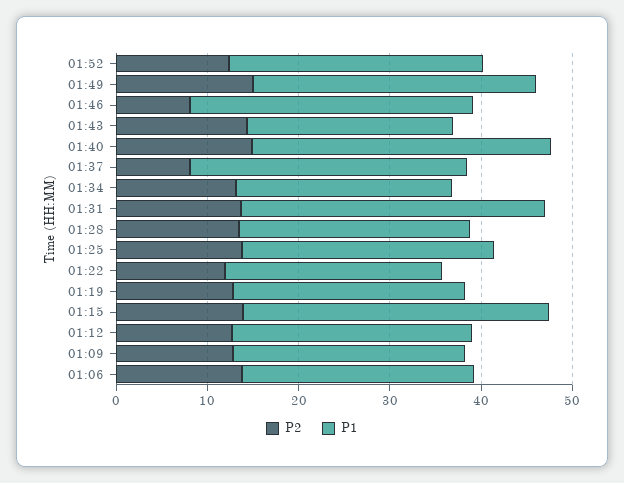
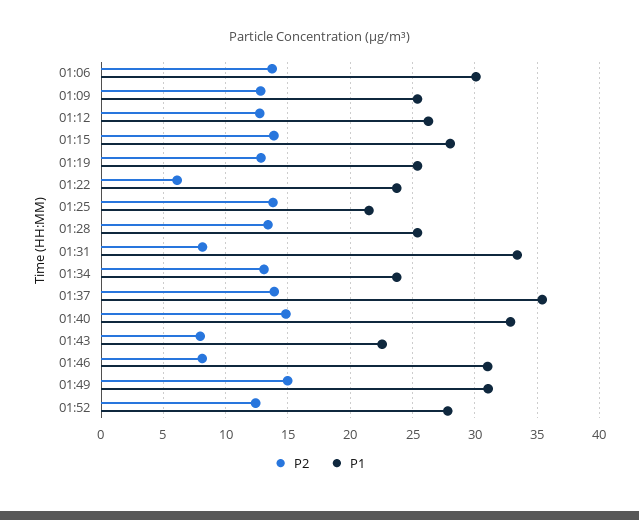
  {
    "P2": {
      "01:52": 12.5,
      "01:49": 15,
      "01:46": 8,
-     "01:43": 14,
+     "01:43": 8,
      "01:40": 15,
-     "01:37": 8,
+     "01:37": 14,
      "01:34": 13,
-     "01:31": 14,
+     "01:31": 8,
      "01:28": 13.5,
      "01:25": 14,
-     "01:22": 12,
+     "01:22": 6,
      "01:19": 13,
      "01:15": 14,
      "01:12": 12.5,
      "01:09": 13,
      "01:06": 13.5
    },
    "P1": {
      "01:52": 28,
      "01:49": 31,
      "01:46": 31,
      "01:43": 22.5,
      "01:40": 33,
-     "01:37": 30,
+     "01:37": 35.5,
      "01:34": 23.5,
      "01:31": 33.5,
      "01:28": 25.5,
-     "01:25": 28,
+     "01:25": 21.5,
      "01:22": 23.5,
      "01:19": 25.5,
-     "01:15": 34,
+     "01:15": 28,
      "01:12": 26.5,
      "01:09": 25.5,
-     "01:06": 26
+     "01:06": 30
    }
  }

